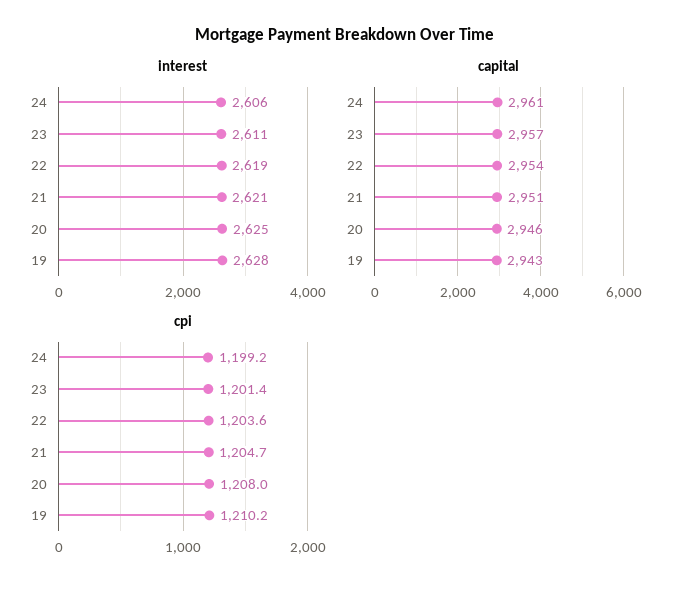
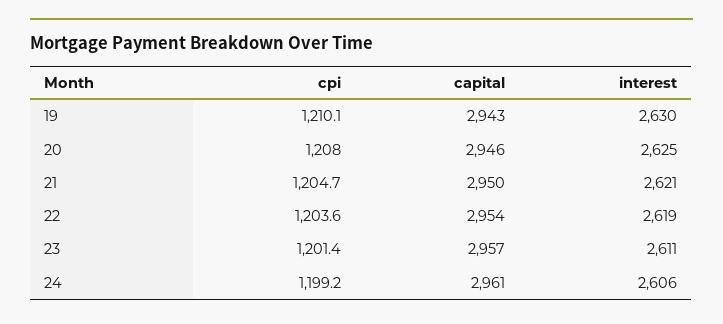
  {
    "interest": {
      "24": 2606,
      "23": 2611,
      "22": 2619,
      "21": 2621,
      "20": 2625,
-     "19": 2628
+     "19": 2630
    },
    "capital": {
      "24": 2961,
      "23": 2957,
      "22": 2954,
-     "21": 2951,
+     "21": 2950,
      "20": 2946,
      "19": 2943
    },
    "cpi": {
      "24": 1199.2,
      "23": 1201.4,
      "22": 1203.6,
      "21": 1204.7,
      "20": 1208,
-     "19": 1210.2
+     "19": 1210.1
    }
  }

